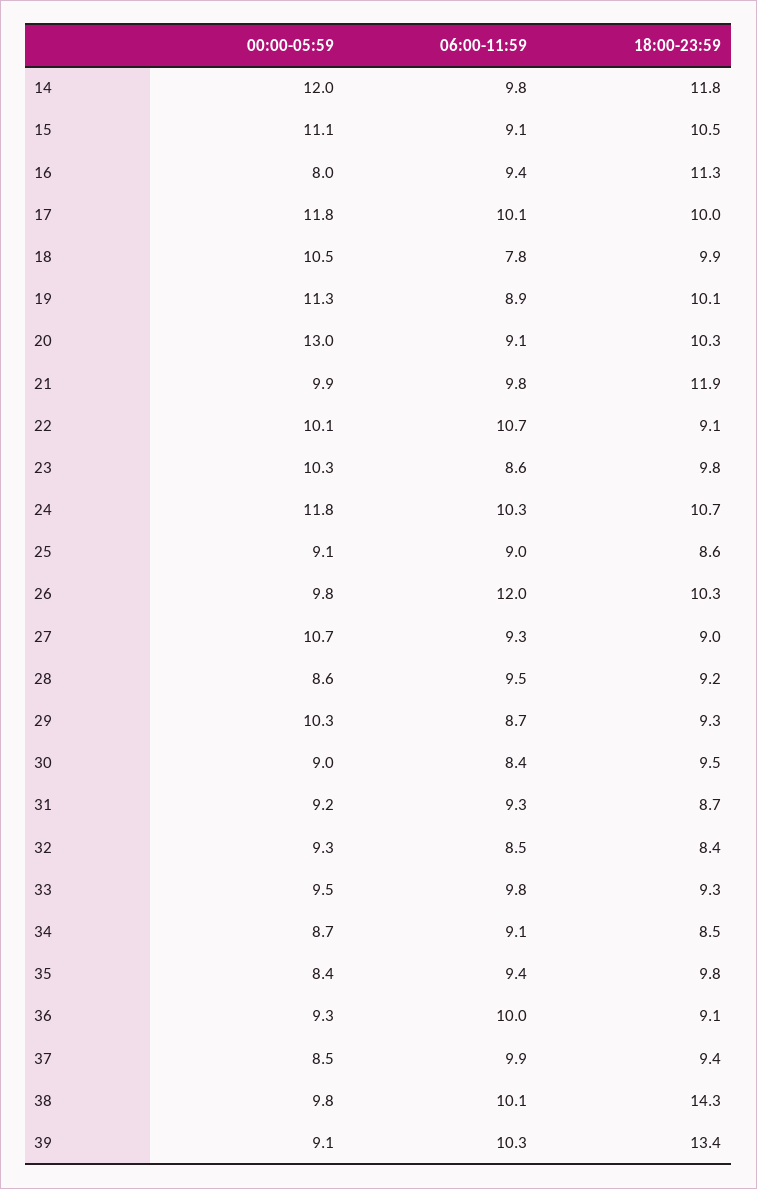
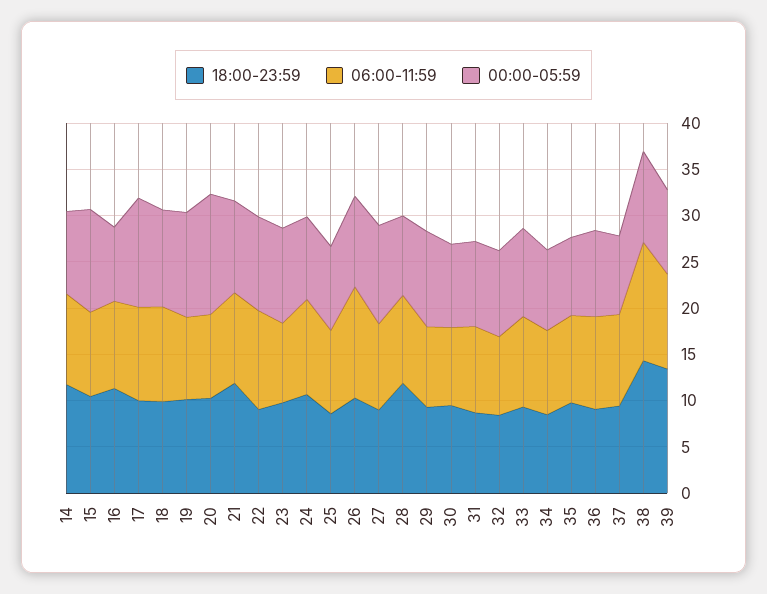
  {
    "00:00-05:59": {
-     "14": 12,
+     "14": 9,
      "15": 11.1,
      "16": 8,
      "17": 11.8,
      "18": 10.5,
      "19": 11.3,
      "20": 13,
      "21": 9.9,
      "22": 10.1,
      "23": 10.3,
-     "24": 11.8,
+     "24": 9,
      "25": 9.1,
      "26": 9.8,
      "27": 10.7,
      "28": 8.6,
      "29": 10.3,
      "30": 9,
      "31": 9.2,
      "32": 9.3,
      "33": 9.5,
      "34": 8.7,
      "35": 8.4,
      "36": 9.3,
      "37": 8.5,
      "38": 9.8,
      "39": 9.1
    },
    "06:00-11:59": {
      "14": 9.8,
      "15": 9.1,
      "16": 9.4,
      "17": 10.1,
-     "18": 7.8,
+     "18": 10,
      "19": 8.9,
      "20": 9.1,
      "21": 9.8,
      "22": 10.7,
      "23": 8.6,
      "24": 10.3,
      "25": 9,
      "26": 12,
      "27": 9.3,
      "28": 9.5,
      "29": 8.7,
      "30": 8.4,
      "31": 9.3,
      "32": 8.5,
      "33": 9.8,
      "34": 9.1,
      "35": 9.4,
      "36": 10,
      "37": 9.9,
-     "38": 10.1,
+     "38": 13,
      "39": 10.3
    },
    "18:00-23:59": {
      "14": 11.8,
      "15": 10.5,
      "16": 11.3,
      "17": 10,
      "18": 9.9,
      "19": 10.1,
      "20": 10.3,
      "21": 11.9,
      "22": 9.1,
      "23": 9.8,
      "24": 10.7,
      "25": 8.6,
      "26": 10.3,
      "27": 9,
-     "28": 9.2,
+     "28": 12,
      "29": 9.3,
      "30": 9.5,
      "31": 8.7,
      "32": 8.4,
      "33": 9.3,
      "34": 8.5,
      "35": 9.8,
      "36": 9.1,
      "37": 9.4,
      "38": 14.3,
      "39": 13.4
    }
  }

